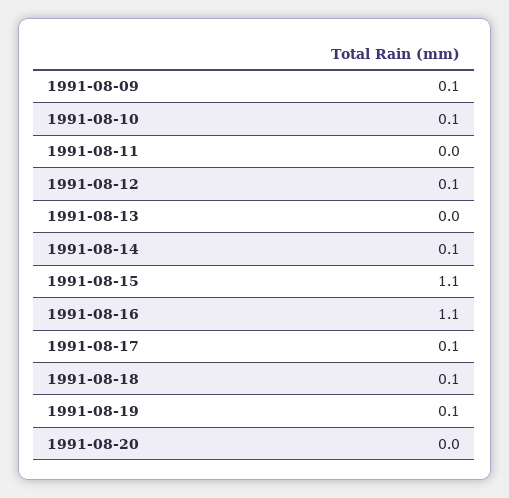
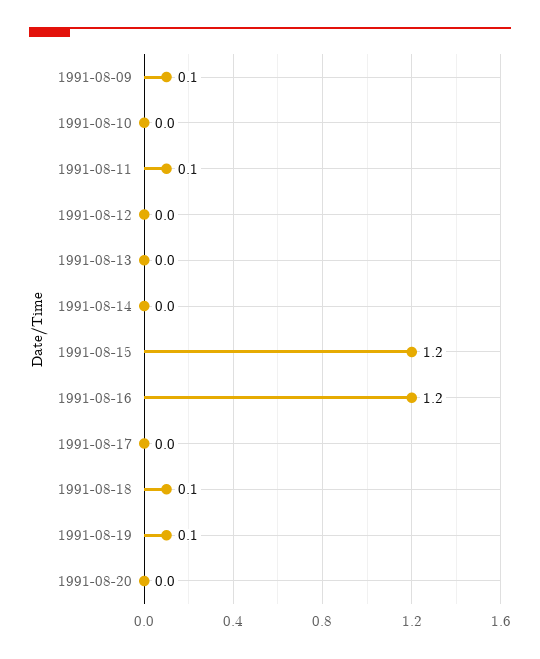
  {
    "1991-08-09": 0.1,
-   "1991-08-10": 0.1,
+   "1991-08-10": 0,
-   "1991-08-11": 0,
+   "1991-08-11": 0.1,
-   "1991-08-12": 0.1,
+   "1991-08-12": 0,
    "1991-08-13": 0,
-   "1991-08-14": 0.1,
+   "1991-08-14": 0,
-   "1991-08-15": 1.1,
+   "1991-08-15": 1.2,
-   "1991-08-16": 1.1,
+   "1991-08-16": 1.2,
-   "1991-08-17": 0.1,
+   "1991-08-17": 0,
    "1991-08-18": 0.1,
    "1991-08-19": 0.1,
    "1991-08-20": 0
  }

